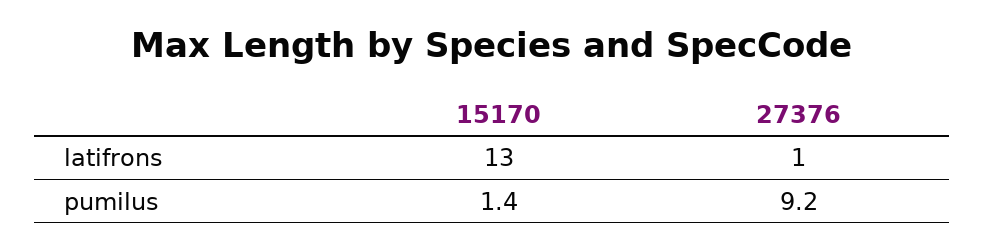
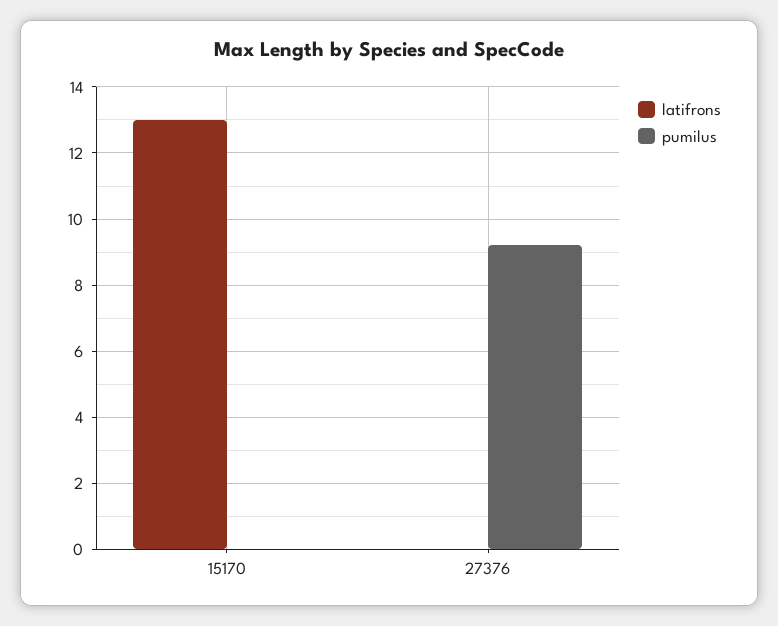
  {
    "latifrons": {
      "15170": 13,
-     "27376": 1
+     "27376": 0
    },
    "pumilus": {
-     "15170": 1.4,
+     "15170": 0,
      "27376": 9.2
    }
  }

